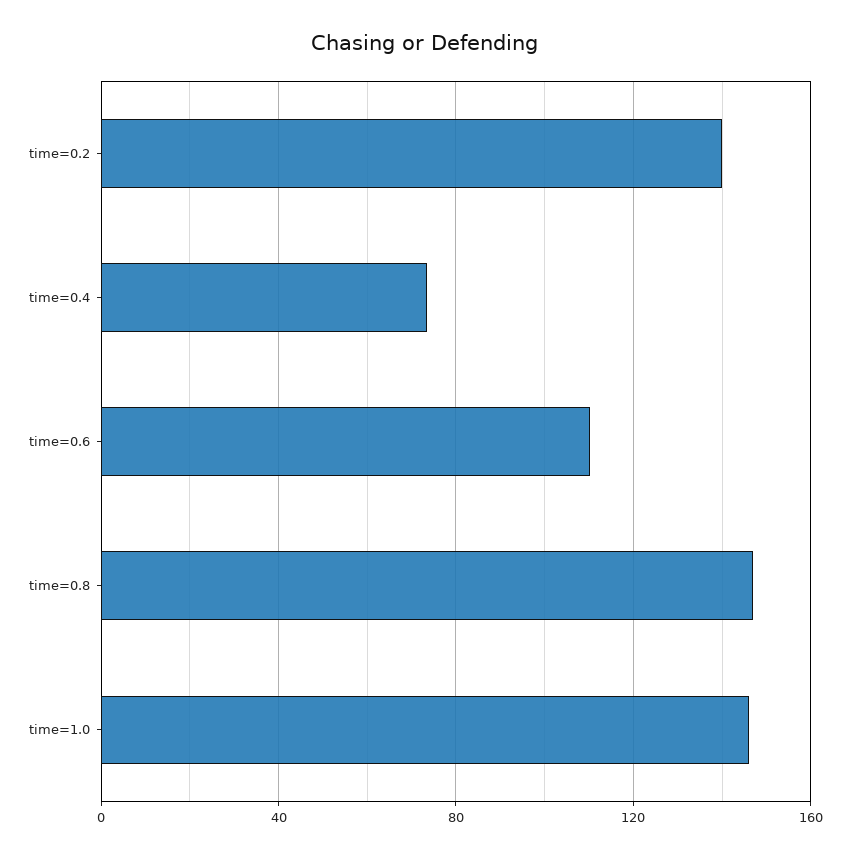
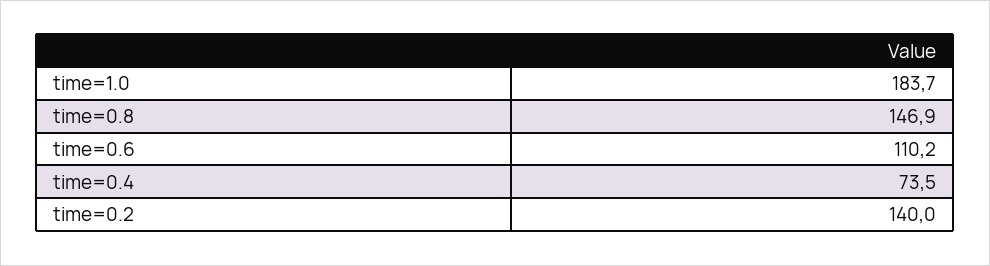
  {
    "time=0.2": 140,
    "time=0.4": 73.5,
    "time=0.6": 110.2,
    "time=0.8": 146.9,
-   "time=1.0": 145
+   "time=1.0": 183.7
  }

